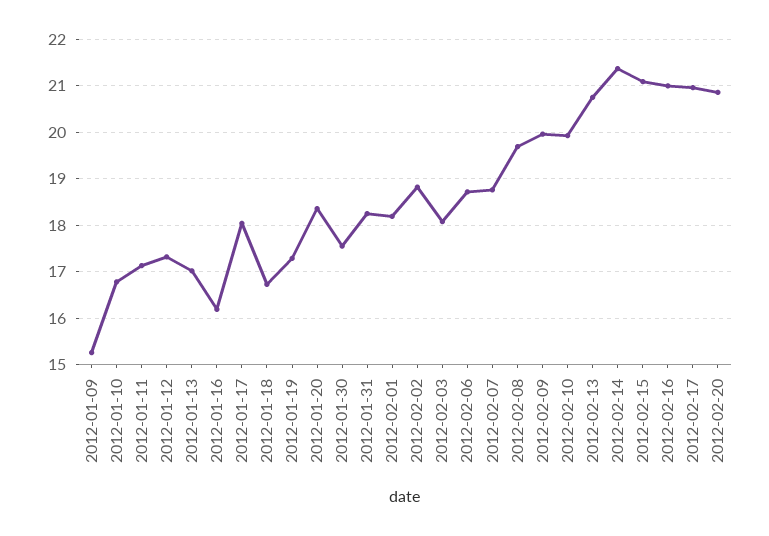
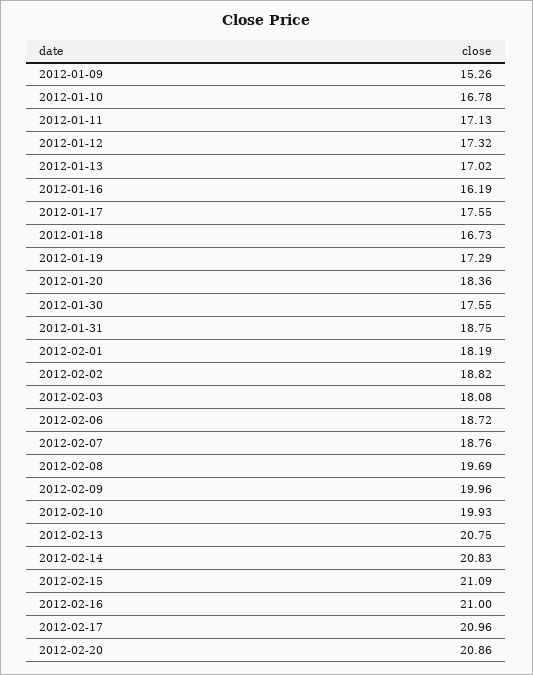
  {
    "2012-01-09": 15.26,
    "2012-01-10": 16.78,
    "2012-01-11": 17.13,
    "2012-01-12": 17.32,
    "2012-01-13": 17.02,
    "2012-01-16": 16.19,
-   "2012-01-17": 18,
+   "2012-01-17": 17.55,
    "2012-01-18": 16.73,
    "2012-01-19": 17.29,
    "2012-01-20": 18.36,
    "2012-01-30": 17.55,
-   "2012-01-31": 18.2,
+   "2012-01-31": 18.75,
    "2012-02-01": 18.19,
    "2012-02-02": 18.82,
    "2012-02-03": 18.08,
    "2012-02-06": 18.72,
    "2012-02-07": 18.76,
    "2012-02-08": 19.69,
    "2012-02-09": 19.96,
    "2012-02-10": 19.93,
    "2012-02-13": 20.75,
-   "2012-02-14": 21.4,
+   "2012-02-14": 20.83,
    "2012-02-15": 21.09,
    "2012-02-16": 21,
    "2012-02-17": 20.96,
    "2012-02-20": 20.86
  }

